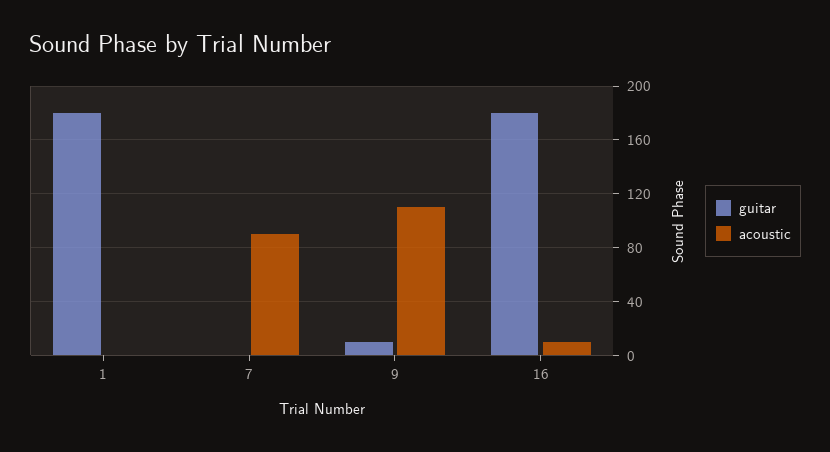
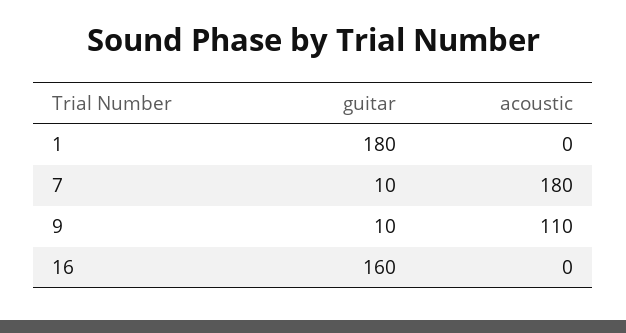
  {
    "guitar": {
      "1": 180,
-     "7": 0,
+     "7": 10,
      "9": 10,
-     "16": 180
+     "16": 160
    },
    "acoustic": {
      "1": 0,
-     "7": 90,
+     "7": 180,
      "9": 110,
-     "16": 10
+     "16": 0
    }
  }

